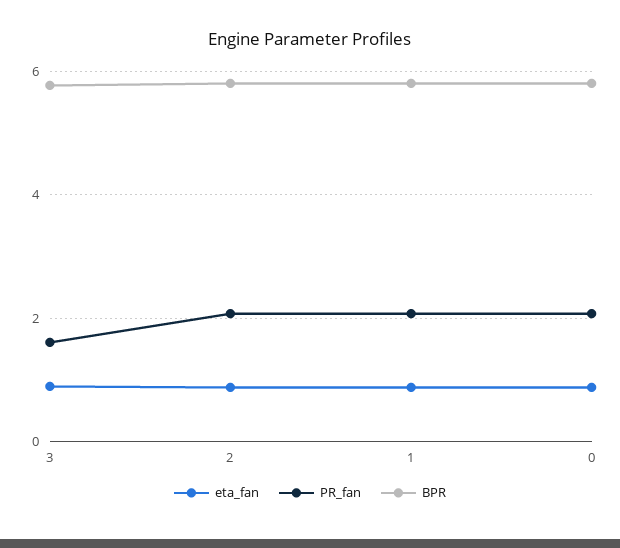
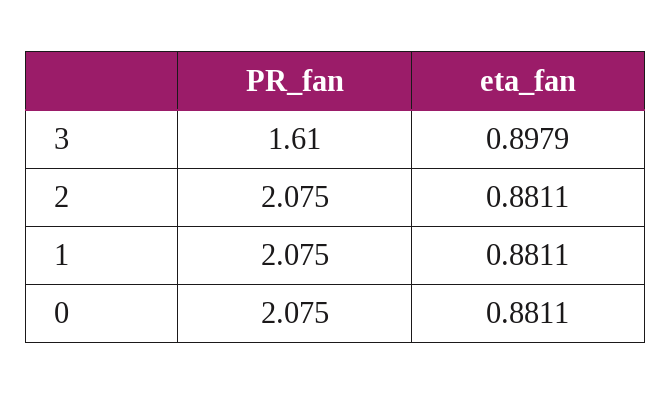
  {
    "eta_fan": {
      "3": 0.8979,
      "2": 0.8811,
      "1": 0.8811,
      "0": 0.8811
    },
    "PR_fan": {
      "3": 1.61,
      "2": 2.075,
      "1": 2.075,
      "0": 2.075
-   },
+   }
-   "BPR": {
-     "3": 5.8,
-     "2": 5.8,
-     "1": 5.8,
-     "0": 5.8
-   }
  }

